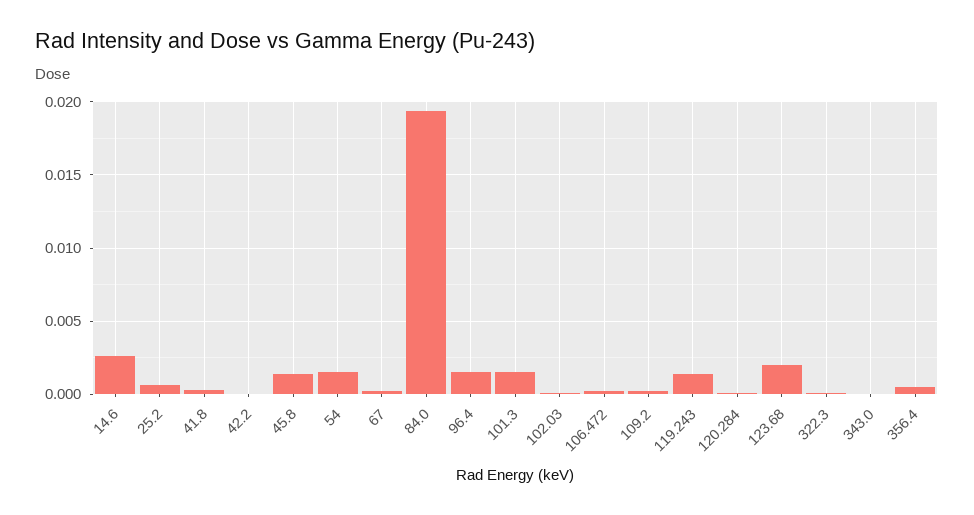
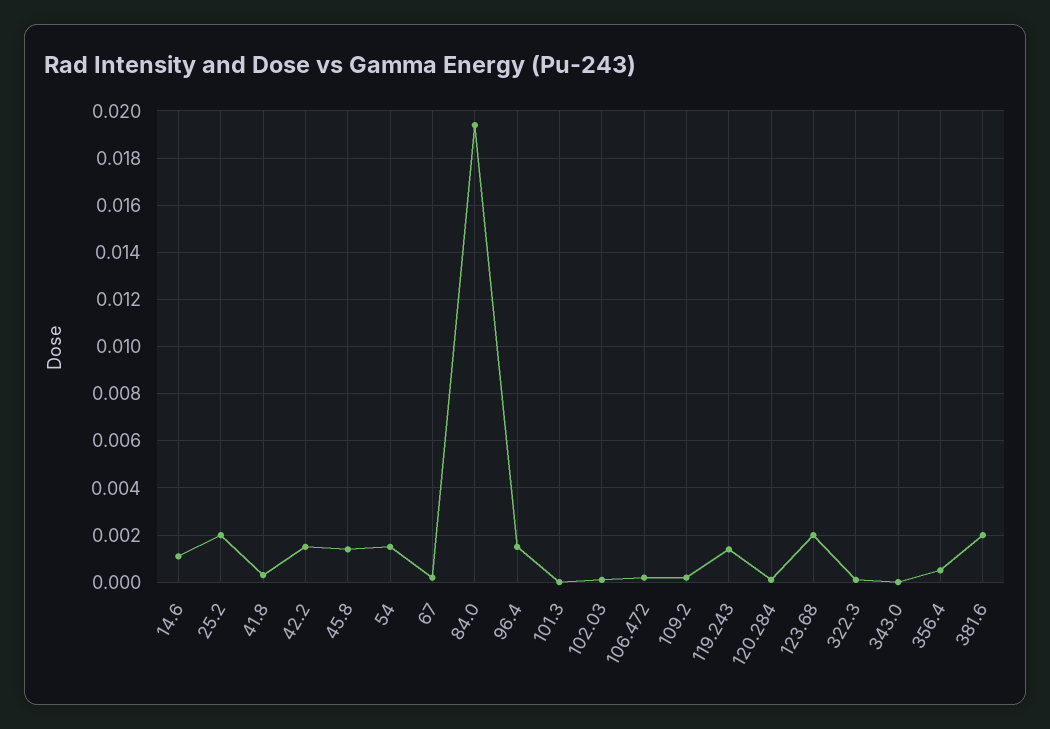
  {
-   "14.6": 0.0025,
+   "14.6": 0.001,
-   "25.2": 0.0005,
+   "25.2": 0.002,
    "41.8": 0.0005,
-   "42.2": 0,
+   "42.2": 0.0015,
    "45.8": 0.0015,
    "54": 0.0015,
    "67": 0,
    "84.0": 0.0195,
    "96.4": 0.0015,
-   "101.3": 0.0015,
+   "101.3": 0,
    "102.03": 0,
    "106.472": 0,
    "109.2": 0,
    "119.243": 0.0015,
    "120.284": 0,
    "123.68": 0.002,
    "322.3": 0,
    "343.0": 0,
-   "356.4": 0.0005
+   "356.4": 0.0005,
+   "381.6": 0.002
  }

